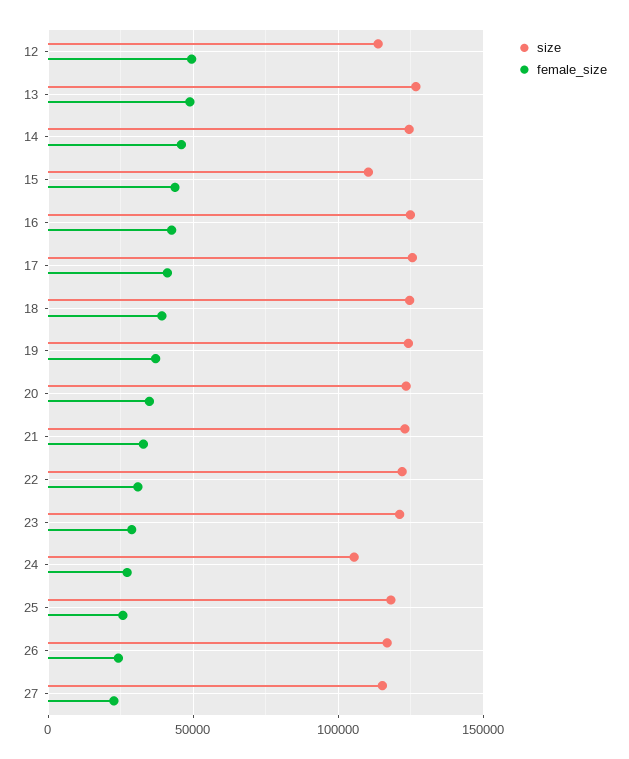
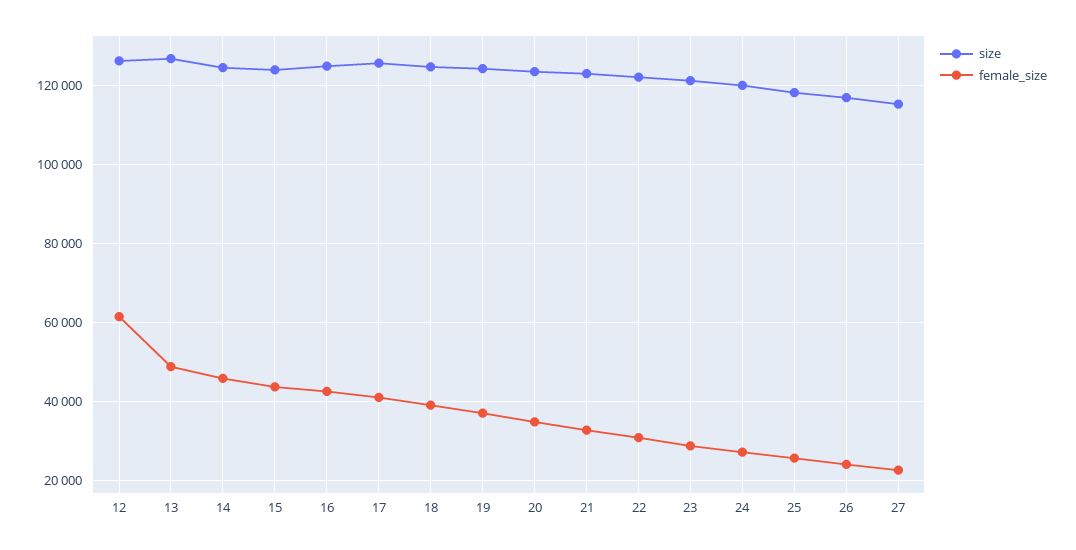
  {
    "size": {
-     "12": 115000,
+     "12": 126000,
      "13": 126000,
      "14": 124000,
-     "15": 110000,
+     "15": 124000,
      "16": 124000,
      "17": 126000,
      "18": 124000,
      "19": 124000,
      "20": 124000,
      "21": 122000,
      "22": 122000,
      "23": 122000,
-     "24": 105000,
+     "24": 120000,
      "25": 118000,
      "26": 116000,
      "27": 116000
    },
    "female_size": {
-     "12": 50000,
+     "12": 62000,
      "13": 48000,
      "14": 46000,
      "15": 44000,
      "16": 42000,
      "17": 42000,
      "18": 40000,
      "19": 38000,
      "20": 34000,
      "21": 32000,
      "22": 30000,
      "23": 28000,
      "24": 28000,
      "25": 26000,
      "26": 24000,
      "27": 22000
    }
  }

